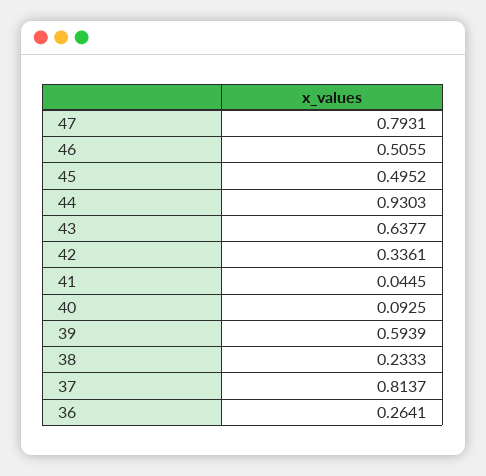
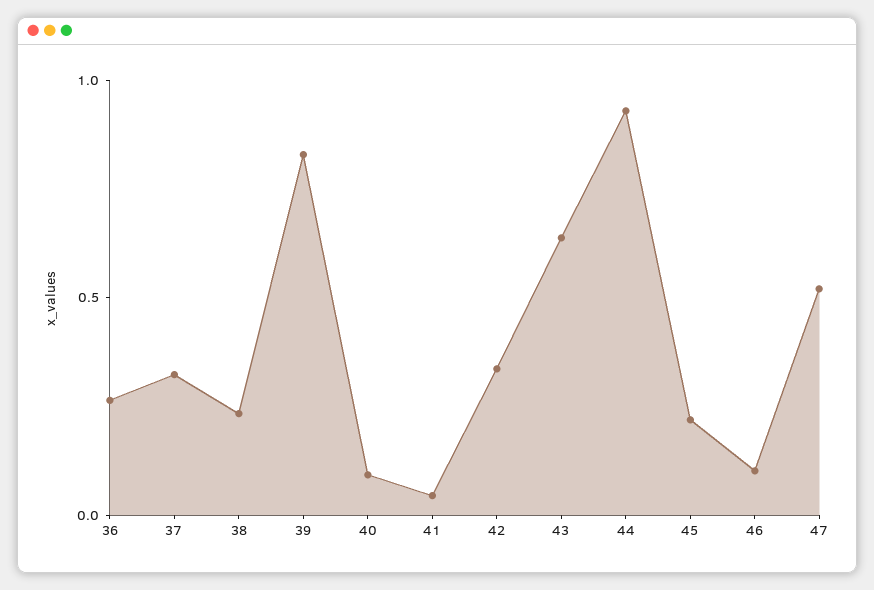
  {
-   "47": 0.7931,
+   "47": 0.5,
-   "46": 0.5055,
+   "46": 0.1,
-   "45": 0.4952,
+   "45": 0.2,
    "44": 0.9303,
    "43": 0.6377,
    "42": 0.3361,
    "41": 0.0445,
    "40": 0.0925,
-   "39": 0.5939,
+   "39": 0.8,
    "38": 0.2333,
-   "37": 0.8137,
+   "37": 0.3,
    "36": 0.2641
  }

